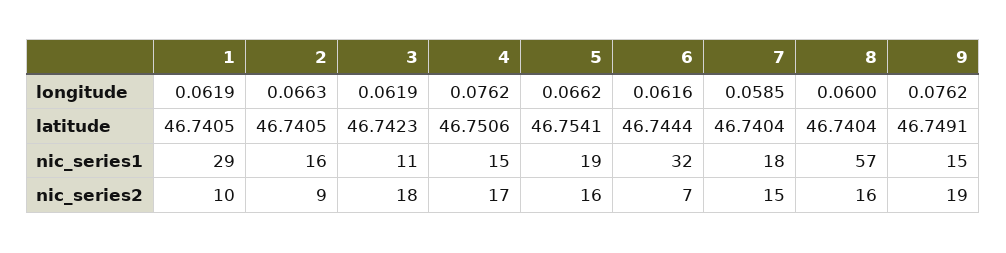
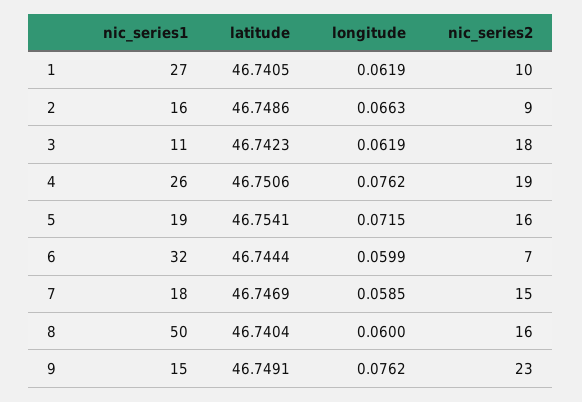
  {
    "1": {
      "longitude": 0.0619,
      "latitude": 46.7405,
-     "nic_series1": 29,
+     "nic_series1": 27,
      "nic_series2": 10
    },
    "2": {
      "longitude": 0.0663,
-     "latitude": 46.7405,
+     "latitude": 46.7486,
      "nic_series1": 16,
      "nic_series2": 9
    },
    "3": {
      "longitude": 0.0619,
      "latitude": 46.7423,
      "nic_series1": 11,
      "nic_series2": 18
    },
    "4": {
      "longitude": 0.0762,
      "latitude": 46.7506,
-     "nic_series1": 15,
+     "nic_series1": 26,
-     "nic_series2": 17
+     "nic_series2": 19
    },
    "5": {
-     "longitude": 0.0662,
+     "longitude": 0.0715,
      "latitude": 46.7541,
      "nic_series1": 19,
      "nic_series2": 16
    },
    "6": {
-     "longitude": 0.0616,
+     "longitude": 0.0599,
      "latitude": 46.7444,
      "nic_series1": 32,
      "nic_series2": 7
    },
    "7": {
      "longitude": 0.0585,
-     "latitude": 46.7404,
+     "latitude": 46.7469,
      "nic_series1": 18,
      "nic_series2": 15
    },
    "8": {
      "longitude": 0.06,
      "latitude": 46.7404,
-     "nic_series1": 57,
+     "nic_series1": 50,
      "nic_series2": 16
    },
    "9": {
      "longitude": 0.0762,
      "latitude": 46.7491,
      "nic_series1": 15,
-     "nic_series2": 19
+     "nic_series2": 23
    }
  }

